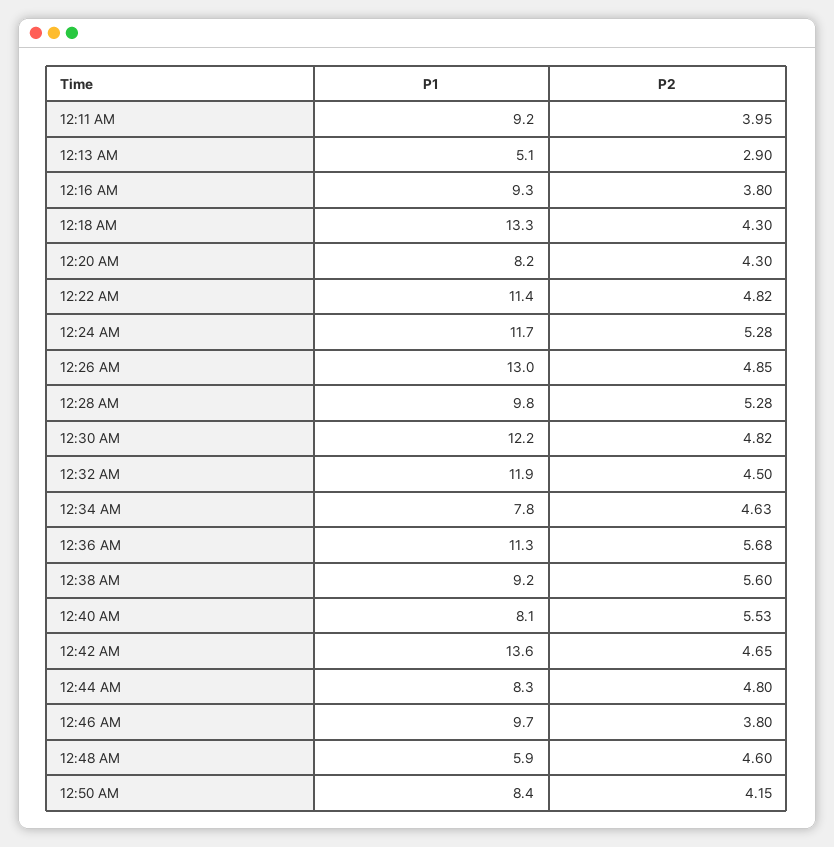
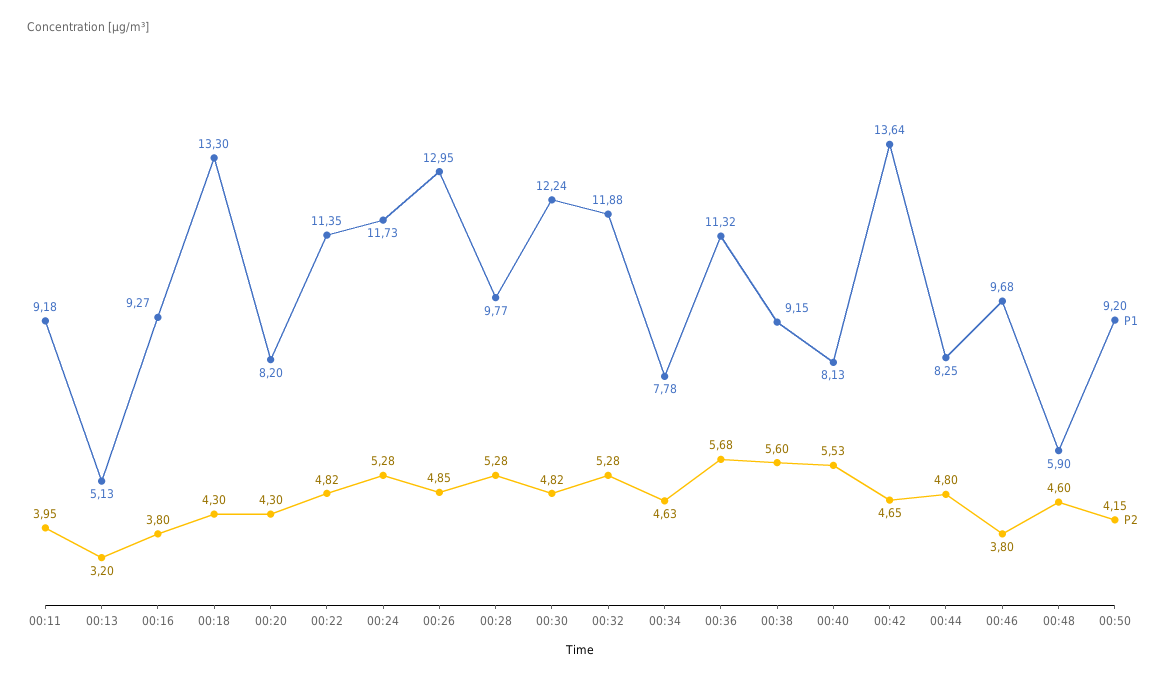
  {
    "P1": {
      "12:11 AM": 9.18,
      "12:13 AM": 5.13,
      "12:16 AM": 9.27,
      "12:18 AM": 13.3,
      "12:20 AM": 8.2,
      "12:22 AM": 11.35,
      "12:24 AM": 11.73,
      "12:26 AM": 12.95,
      "12:28 AM": 9.77,
      "12:30 AM": 12.24,
      "12:32 AM": 11.88,
      "12:34 AM": 7.78,
      "12:36 AM": 11.32,
      "12:38 AM": 9.15,
      "12:40 AM": 8.13,
      "12:42 AM": 13.64,
      "12:44 AM": 8.25,
      "12:46 AM": 9.68,
      "12:48 AM": 5.9,
-     "12:50 AM": 8.4
+     "12:50 AM": 9.2
    },
    "P2": {
      "12:11 AM": 3.95,
-     "12:13 AM": 2.9,
+     "12:13 AM": 3.2,
      "12:16 AM": 3.8,
      "12:18 AM": 4.3,
      "12:20 AM": 4.3,
      "12:22 AM": 4.82,
      "12:24 AM": 5.28,
      "12:26 AM": 4.85,
      "12:28 AM": 5.28,
      "12:30 AM": 4.82,
-     "12:32 AM": 4.5,
+     "12:32 AM": 5.28,
      "12:34 AM": 4.63,
      "12:36 AM": 5.68,
      "12:38 AM": 5.6,
      "12:40 AM": 5.53,
      "12:42 AM": 4.65,
      "12:44 AM": 4.8,
      "12:46 AM": 3.8,
      "12:48 AM": 4.6,
      "12:50 AM": 4.15
    }
  }

